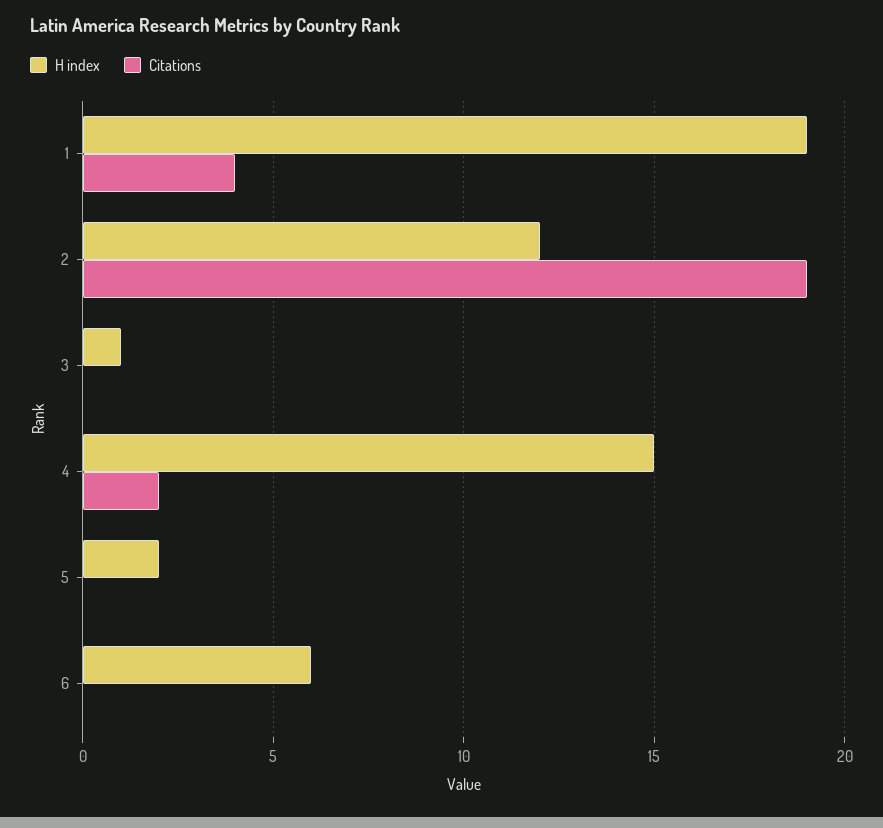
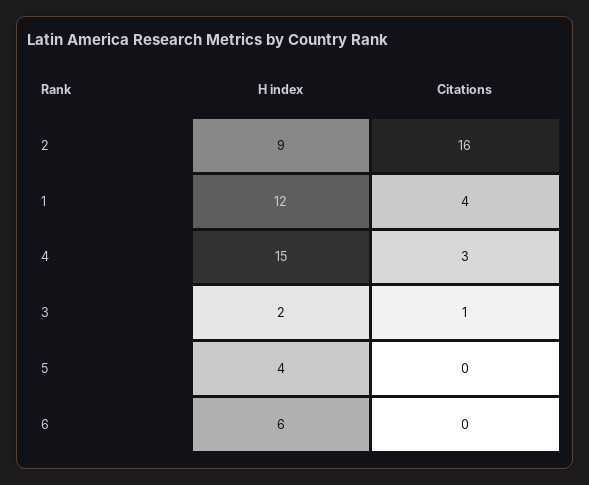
  {
    "H index": {
-     "1": 19,
+     "1": 12,
-     "2": 12,
+     "2": 9,
-     "3": 1,
+     "3": 2,
      "4": 15,
-     "5": 2,
+     "5": 4,
      "6": 6
    },
    "Citations": {
      "1": 4,
-     "2": 19,
+     "2": 16,
-     "3": 0,
+     "3": 1,
-     "4": 2,
+     "4": 3,
      "5": 0,
      "6": 0
    }
  }

